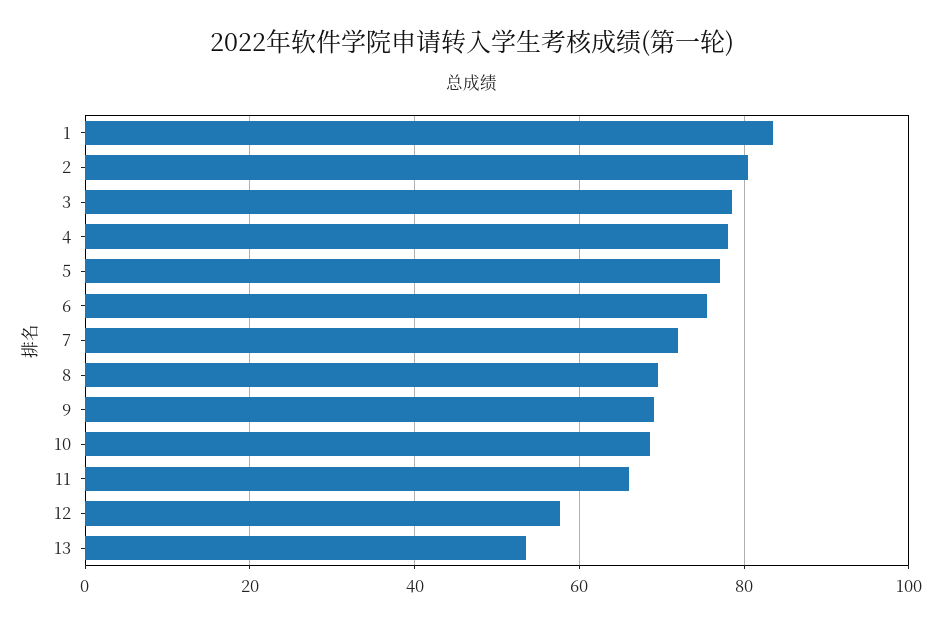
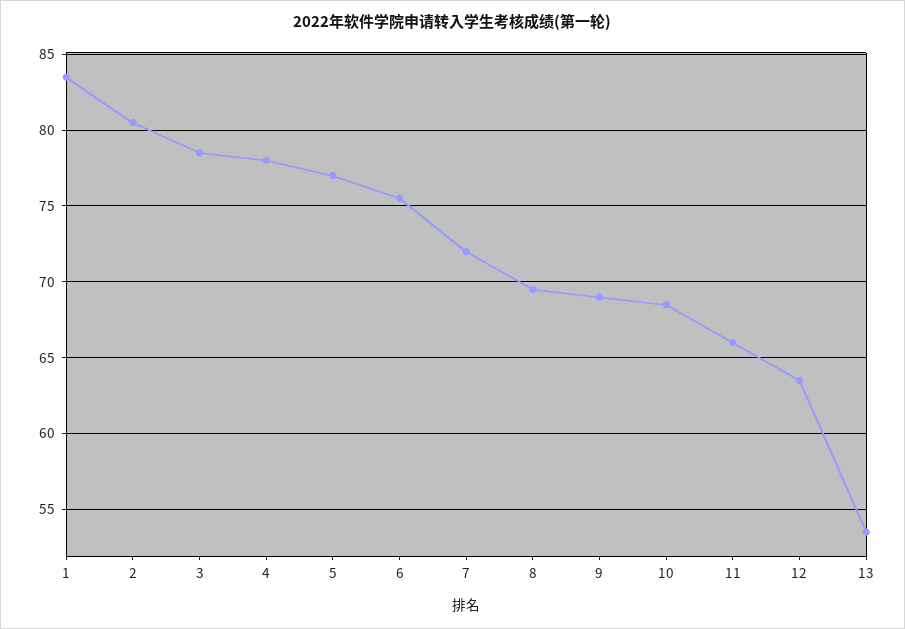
  {
    "1": 83.5,
    "2": 80.5,
    "3": 78.5,
    "4": 78,
    "5": 77,
    "6": 75.5,
    "7": 72,
    "8": 69.5,
    "9": 69,
    "10": 68.5,
    "11": 66,
-   "12": 58,
+   "12": 63.5,
    "13": 53.5
  }

